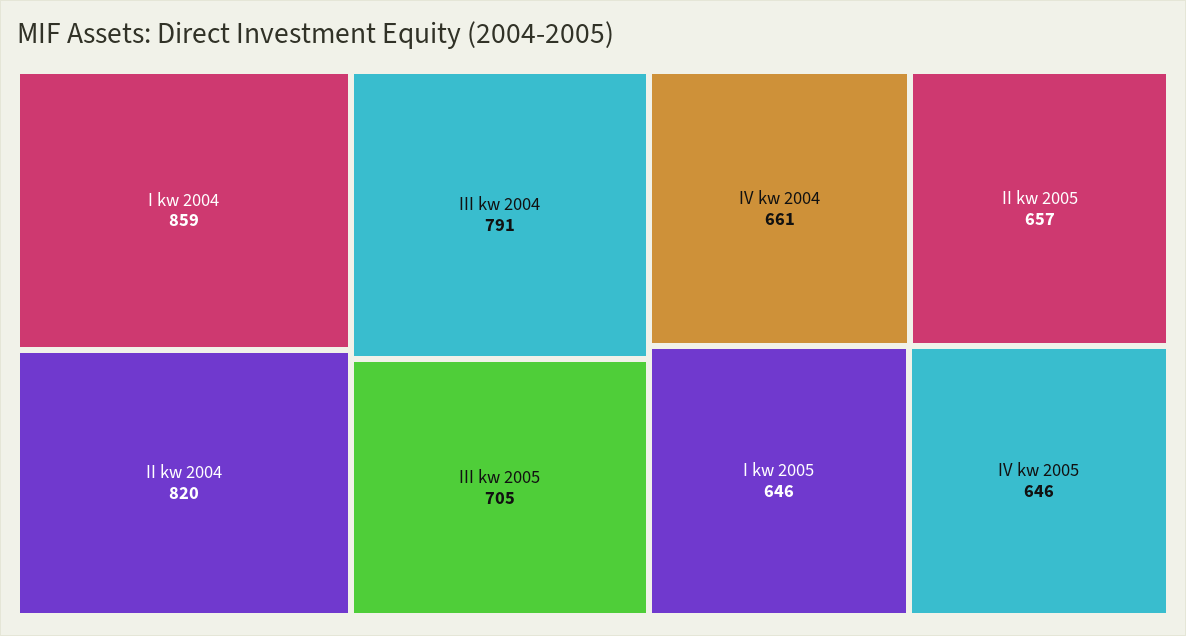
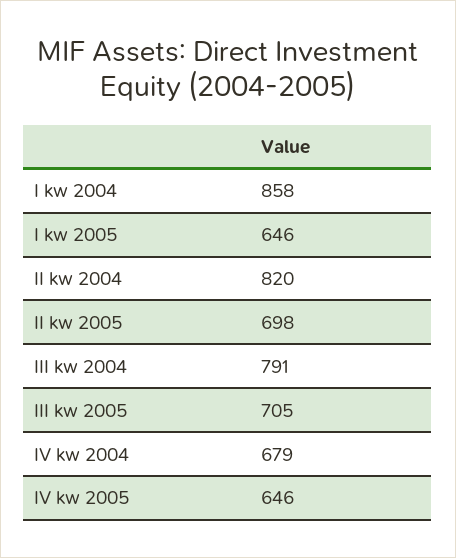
  {
-   "I kw 2004": 859,
+   "I kw 2004": 858,
    "II kw 2004": 820,
    "III kw 2004": 791,
    "III kw 2005": 705,
-   "IV kw 2004": 661,
+   "IV kw 2004": 679,
-   "II kw 2005": 657,
+   "II kw 2005": 698,
    "I kw 2005": 646,
    "IV kw 2005": 646
  }

